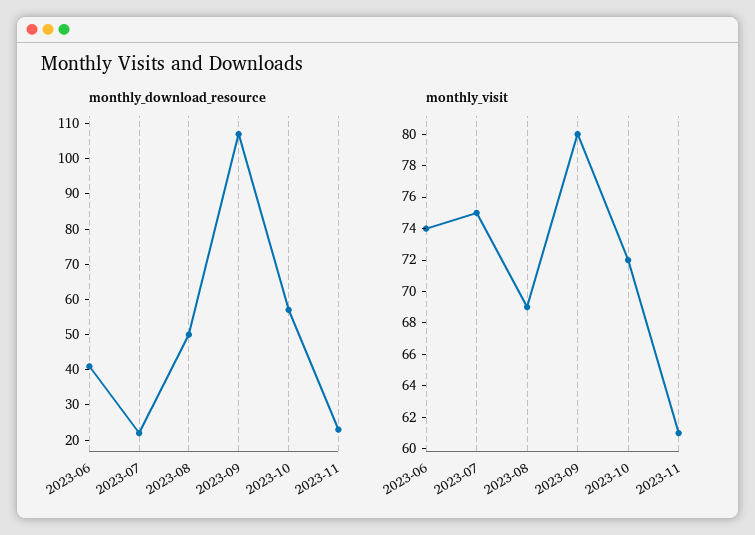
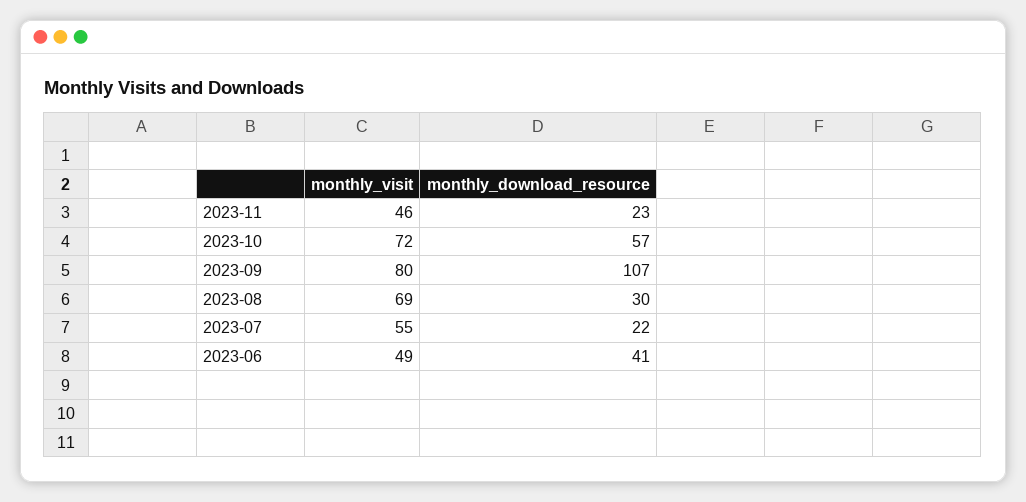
  {
    "monthly_download_resource": {
      "2023-06": 41,
      "2023-07": 22,
-     "2023-08": 50,
+     "2023-08": 30,
      "2023-09": 107,
      "2023-10": 57,
      "2023-11": 23
    },
    "monthly_visit": {
-     "2023-06": 74,
+     "2023-06": 49,
-     "2023-07": 75,
+     "2023-07": 55,
      "2023-08": 69,
      "2023-09": 80,
      "2023-10": 72,
-     "2023-11": 61
+     "2023-11": 46
    }
  }

